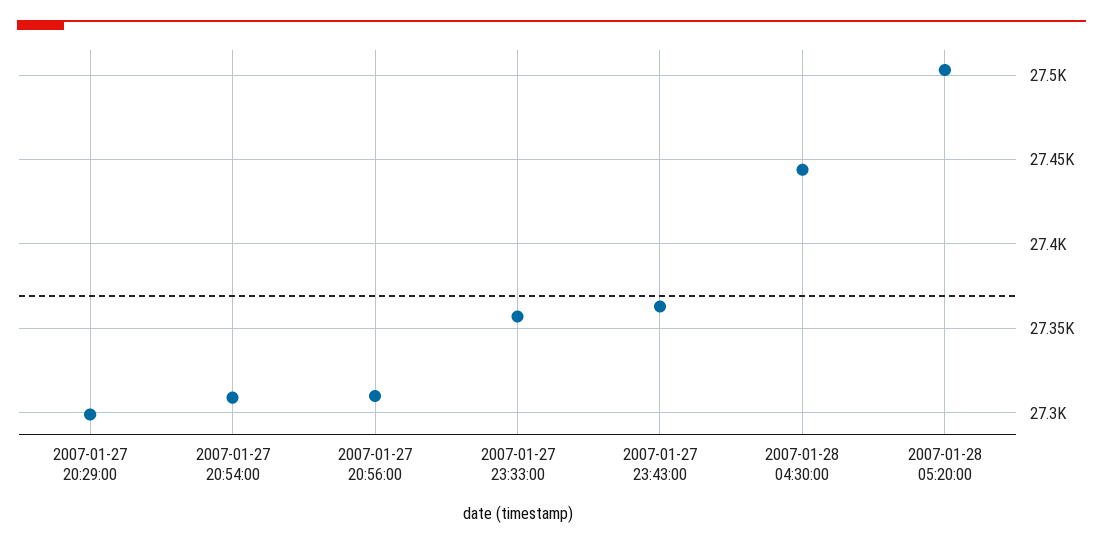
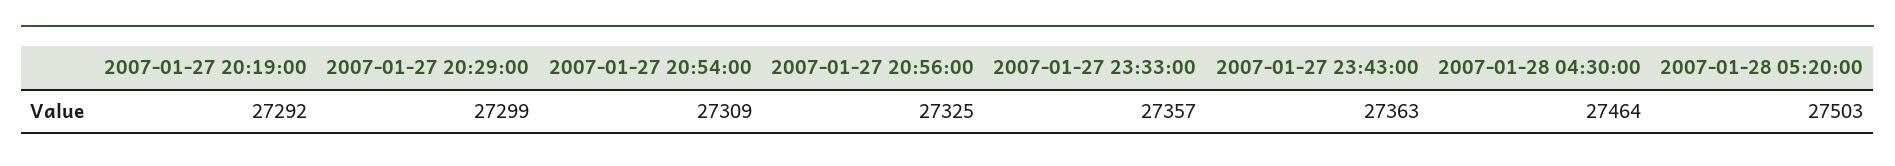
  {
    "2007-01-27 20:29:00": 27299,
    "2007-01-27 20:54:00": 27309,
-   "2007-01-27 20:56:00": 27310,
+   "2007-01-27 20:56:00": 27325,
    "2007-01-27 23:33:00": 27357,
    "2007-01-27 23:43:00": 27363,
-   "2007-01-28 04:30:00": 27445,
+   "2007-01-28 04:30:00": 27464,
-   "2007-01-28 05:20:00": 27503
+   "2007-01-28 05:20:00": 27503,
+   "2007-01-27 20:19:00": 27292
  }

